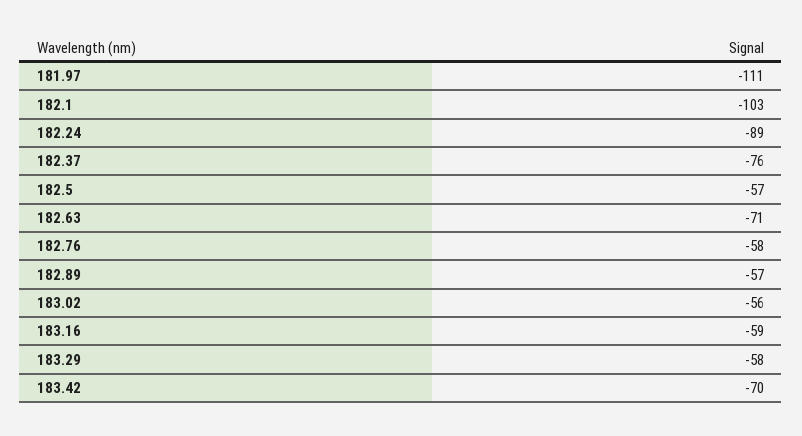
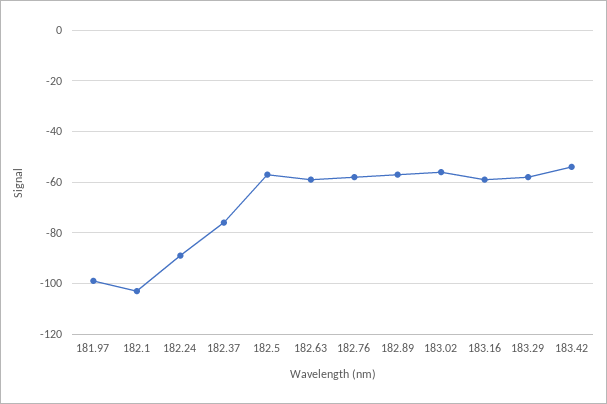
  {
-   "181.97": -111,
+   "181.97": -100,
    "182.1": -103,
    "182.24": -89,
    "182.37": -76,
    "182.5": -57,
-   "182.63": -71,
+   "182.63": -60,
    "182.76": -58,
    "182.89": -57,
    "183.02": -56,
    "183.16": -59,
    "183.29": -58,
-   "183.42": -70
+   "183.42": -55
  }

